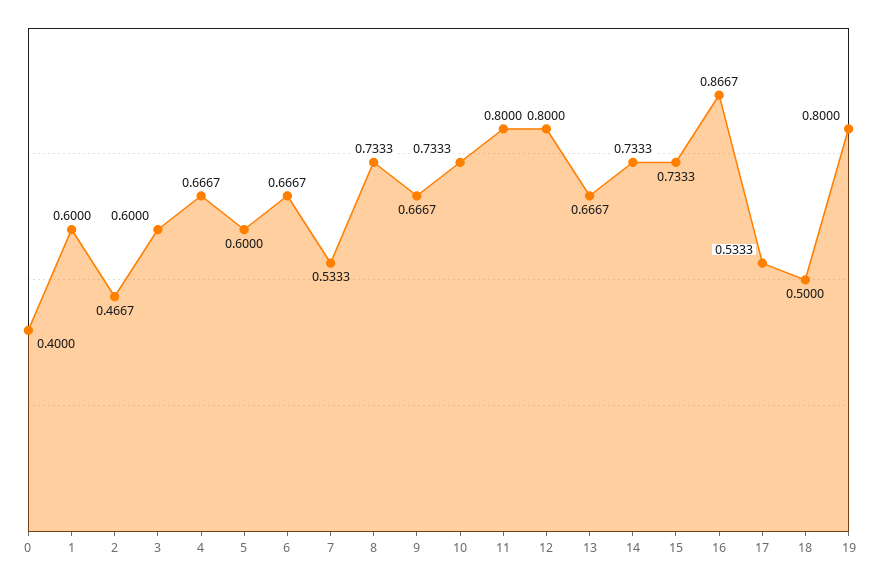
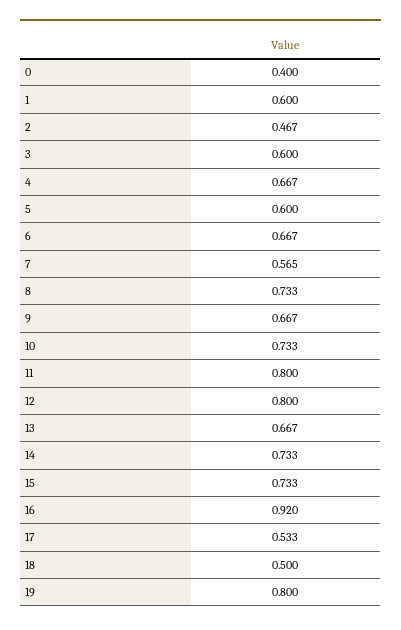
  {
    "0": 0.4,
    "1": 0.6,
    "2": 0.4667,
    "3": 0.6,
    "4": 0.6667,
    "5": 0.6,
    "6": 0.6667,
-   "7": 0.5333,
+   "7": 0.565,
    "8": 0.7333,
    "9": 0.6667,
    "10": 0.7333,
    "11": 0.8,
    "12": 0.8,
    "13": 0.6667,
    "14": 0.7333,
    "15": 0.7333,
-   "16": 0.8667,
+   "16": 0.92,
    "17": 0.5333,
    "18": 0.5,
    "19": 0.8
  }

